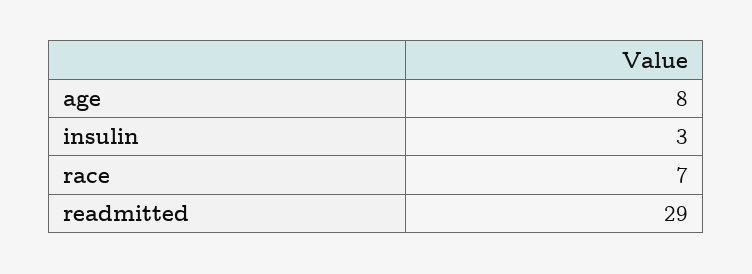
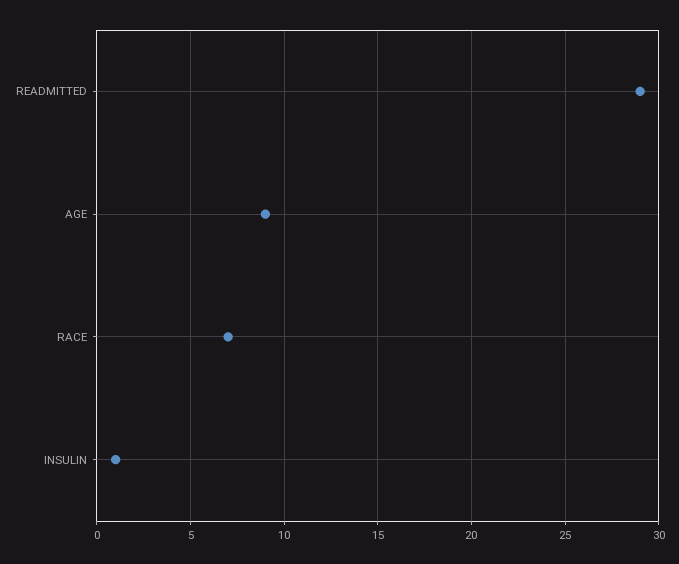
  {
-   "age": 8,
+   "age": 9,
-   "insulin": 3,
+   "insulin": 1,
    "race": 7,
    "readmitted": 29
  }

